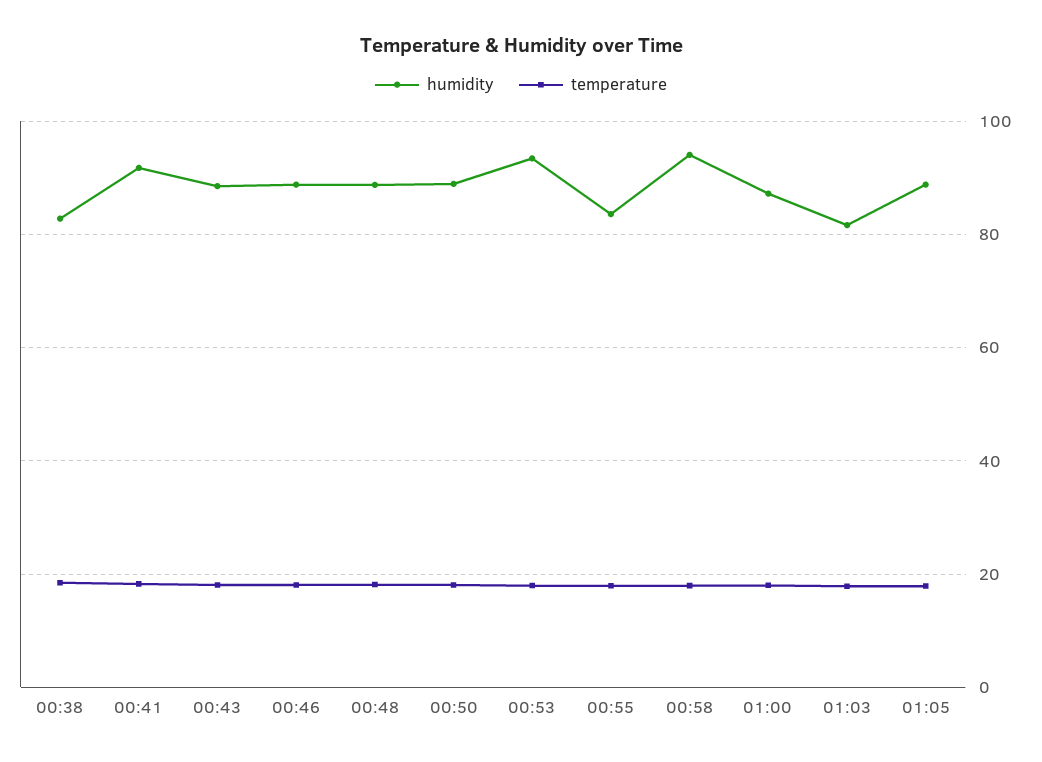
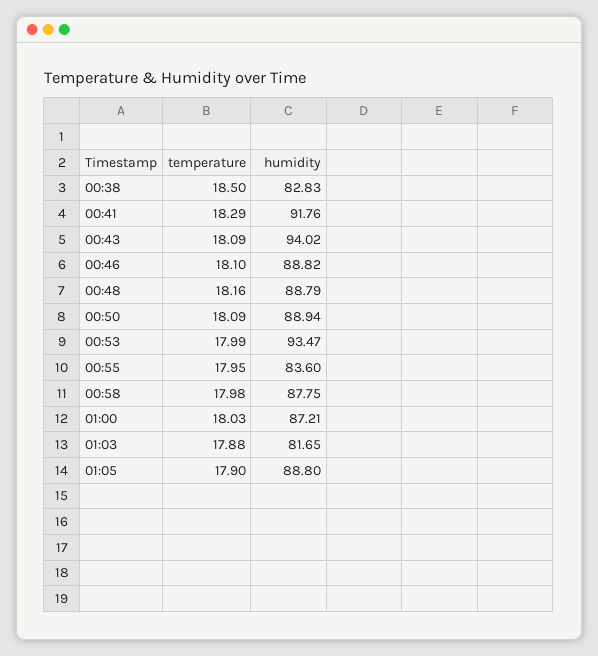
  {
    "humidity": {
      "00:38": 82.83,
      "00:41": 91.76,
-     "00:43": 88,
+     "00:43": 94.02,
      "00:46": 88.82,
      "00:48": 88.79,
      "00:50": 88.94,
      "00:53": 93.47,
      "00:55": 83.6,
-     "00:58": 94,
+     "00:58": 87.75,
      "01:00": 87.21,
      "01:03": 81.65,
      "01:05": 88.8
    },
    "temperature": {
      "00:38": 18.5,
      "00:41": 18.29,
      "00:43": 18.09,
      "00:46": 18.1,
      "00:48": 18.16,
      "00:50": 18.09,
      "00:53": 17.99,
      "00:55": 17.95,
      "00:58": 17.98,
      "01:00": 18.03,
      "01:03": 17.88,
      "01:05": 17.9
    }
  }

